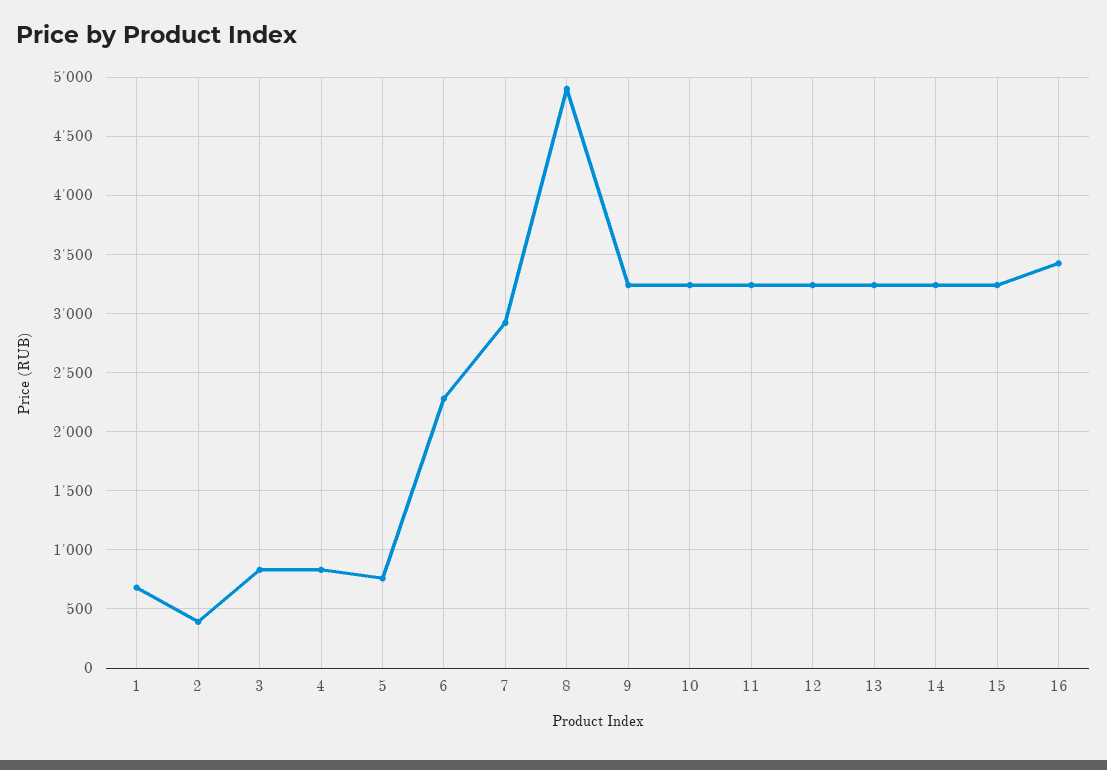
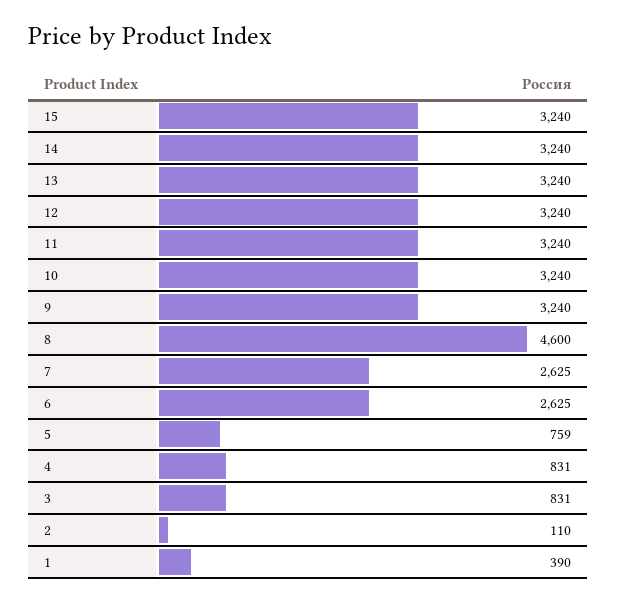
  {
-   "1": 700,
+   "1": 390,
-   "2": 400,
+   "2": 110,
    "3": 831,
    "4": 831,
    "5": 759,
-   "6": 2300,
+   "6": 2625,
-   "7": 2900,
+   "7": 2625,
-   "8": 4900,
+   "8": 4600,
    "9": 3240,
    "10": 3240,
    "11": 3240,
    "12": 3240,
    "13": 3240,
    "14": 3240,
-   "15": 3240,
+   "15": 3240
-   "16": 3400
  }

